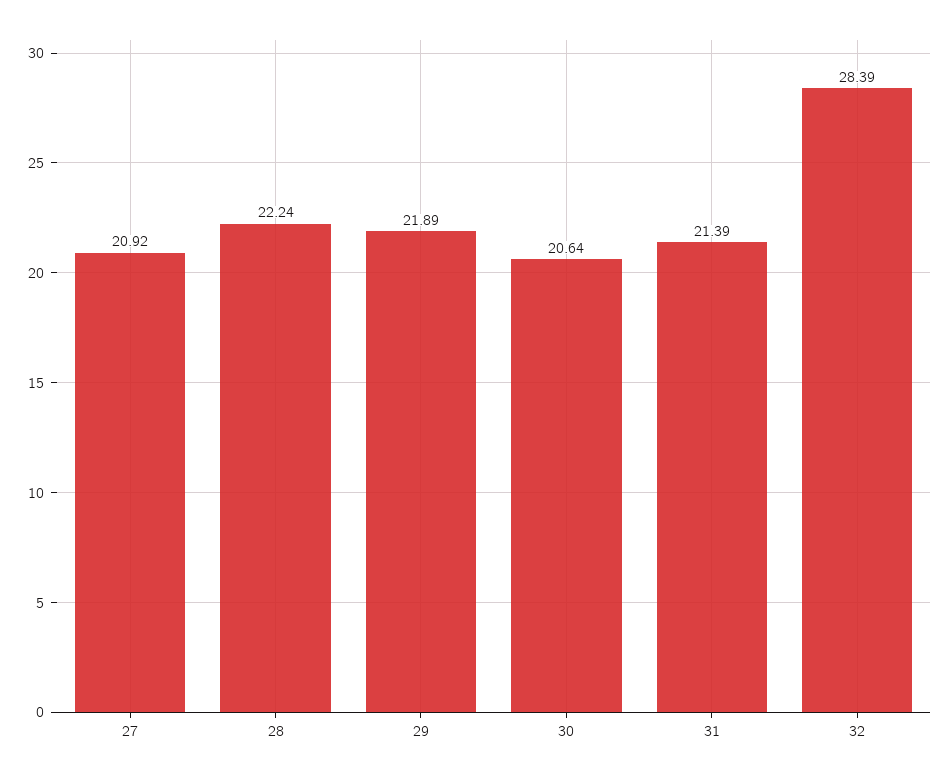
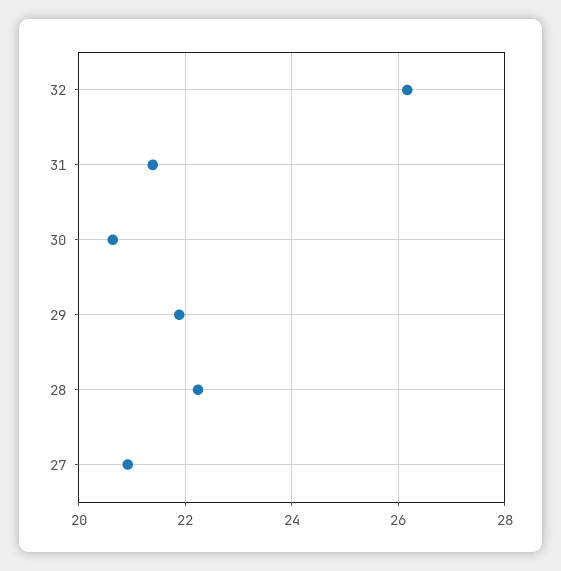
  {
    "27": 20.92,
    "28": 22.24,
    "29": 21.89,
    "30": 20.64,
    "31": 21.39,
-   "32": 28.39
+   "32": 26.2
  }

